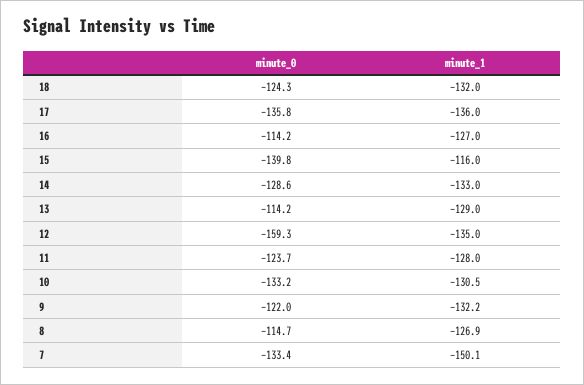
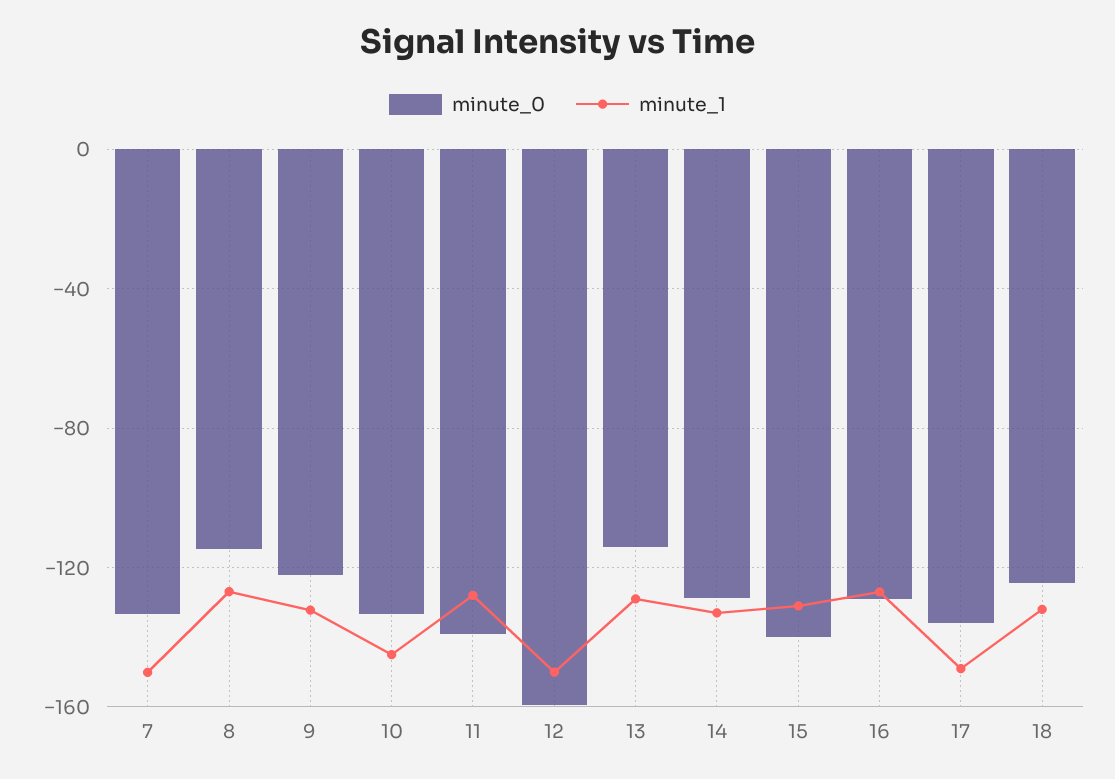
  {
    "minute_0": {
      "18": -124.3,
      "17": -135.8,
-     "16": -114.2,
+     "16": -130,
      "15": -139.8,
      "14": -128.6,
      "13": -114.2,
      "12": -159.3,
-     "11": -123.7,
+     "11": -140,
      "10": -133.2,
      "9": -122,
      "8": -114.7,
      "7": -133.4
    },
    "minute_1": {
      "18": -132,
-     "17": -136,
+     "17": -150,
      "16": -127,
-     "15": -116,
+     "15": -130,
      "14": -133,
      "13": -129,
-     "12": -135,
+     "12": -150,
      "11": -128,
-     "10": -130.5,
+     "10": -145,
      "9": -132.2,
      "8": -126.9,
      "7": -150.1
    }
  }

